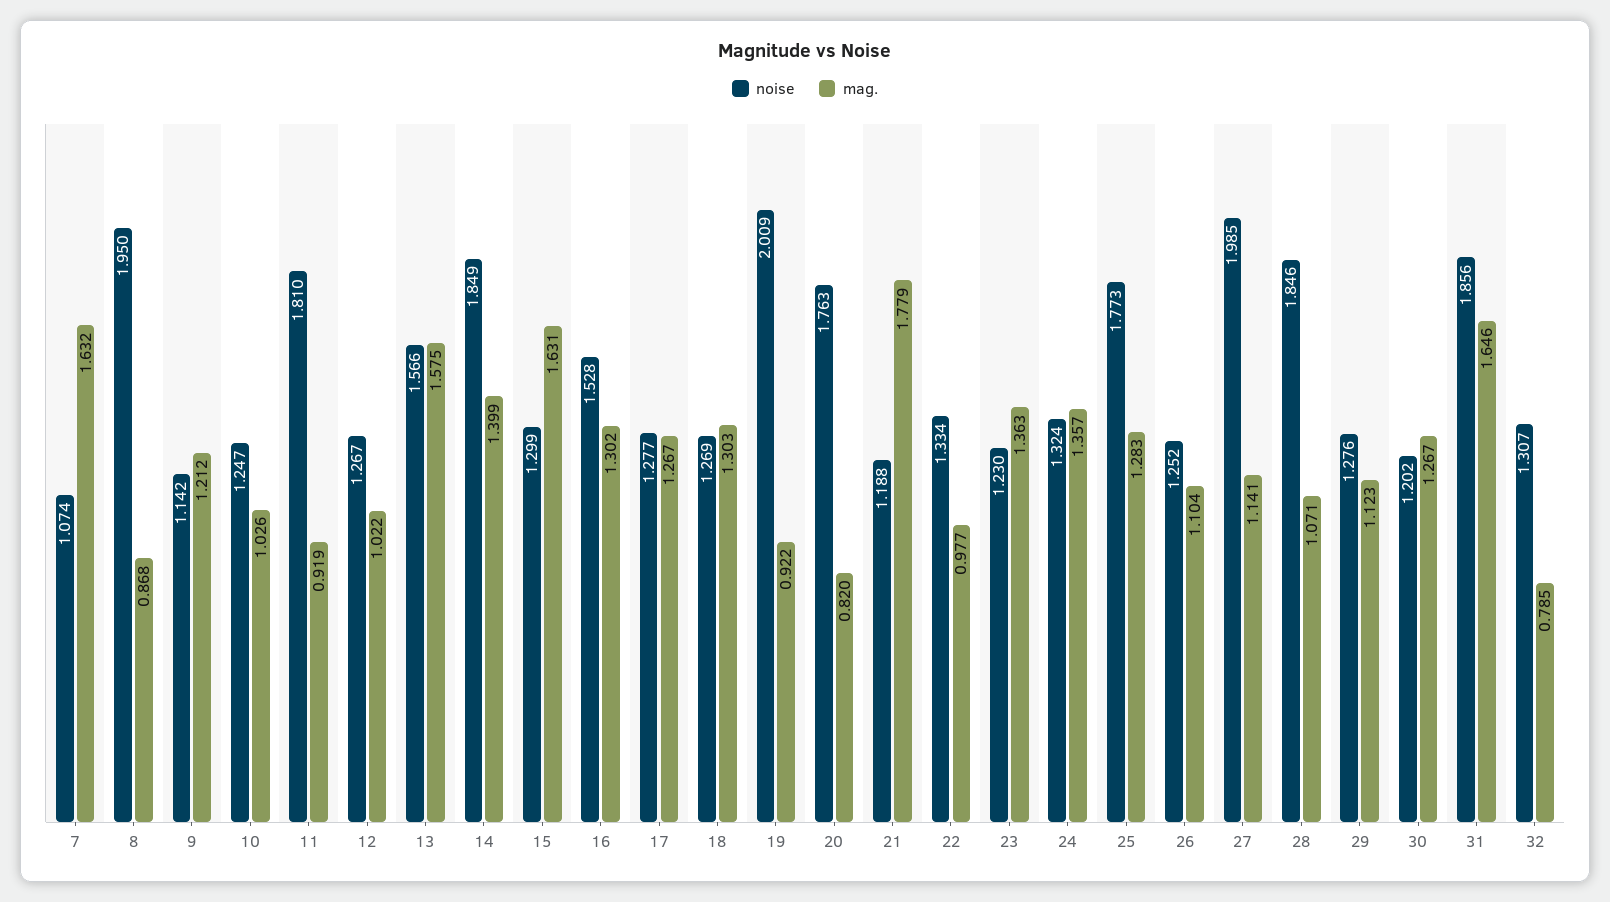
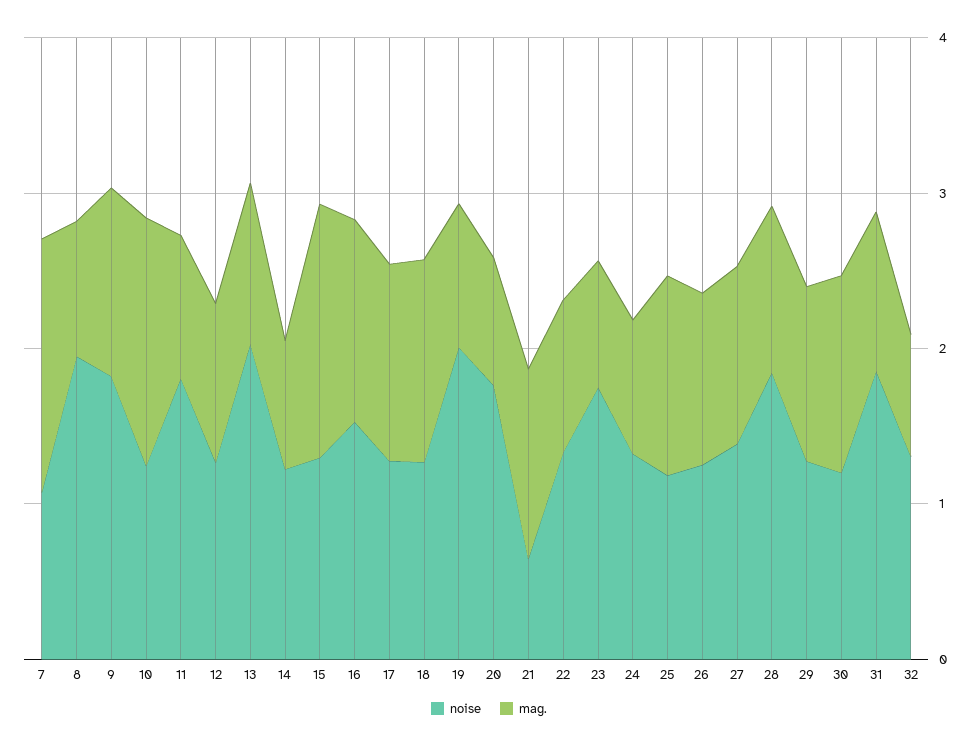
  {
    "noise": {
      "7": 1.074,
      "8": 1.95,
-     "9": 1.142,
+     "9": 1.8,
      "10": 1.247,
      "11": 1.81,
      "12": 1.267,
-     "13": 1.566,
+     "13": 2,
-     "14": 1.849,
+     "14": 1.2,
      "15": 1.299,
      "16": 1.528,
      "17": 1.277,
      "18": 1.269,
      "19": 2.009,
      "20": 1.763,
-     "21": 1.188,
+     "21": 0.6,
      "22": 1.334,
-     "23": 1.23,
+     "23": 1.8,
      "24": 1.324,
-     "25": 1.773,
+     "25": 1.2,
      "26": 1.252,
-     "27": 1.985,
+     "27": 1.4,
      "28": 1.846,
      "29": 1.276,
      "30": 1.202,
      "31": 1.856,
      "32": 1.307
    },
    "mag.": {
      "7": 1.632,
      "8": 0.868,
      "9": 1.212,
-     "10": 1.026,
+     "10": 1.6,
      "11": 0.919,
      "12": 1.022,
-     "13": 1.575,
+     "13": 1,
-     "14": 1.399,
+     "14": 0.8,
      "15": 1.631,
      "16": 1.302,
      "17": 1.267,
      "18": 1.303,
      "19": 0.922,
      "20": 0.82,
-     "21": 1.779,
+     "21": 1.2,
      "22": 0.977,
-     "23": 1.363,
+     "23": 0.8,
-     "24": 1.357,
+     "24": 0.8,
      "25": 1.283,
      "26": 1.104,
      "27": 1.141,
      "28": 1.071,
      "29": 1.123,
      "30": 1.267,
-     "31": 1.646,
+     "31": 1,
      "32": 0.785
    }
  }

